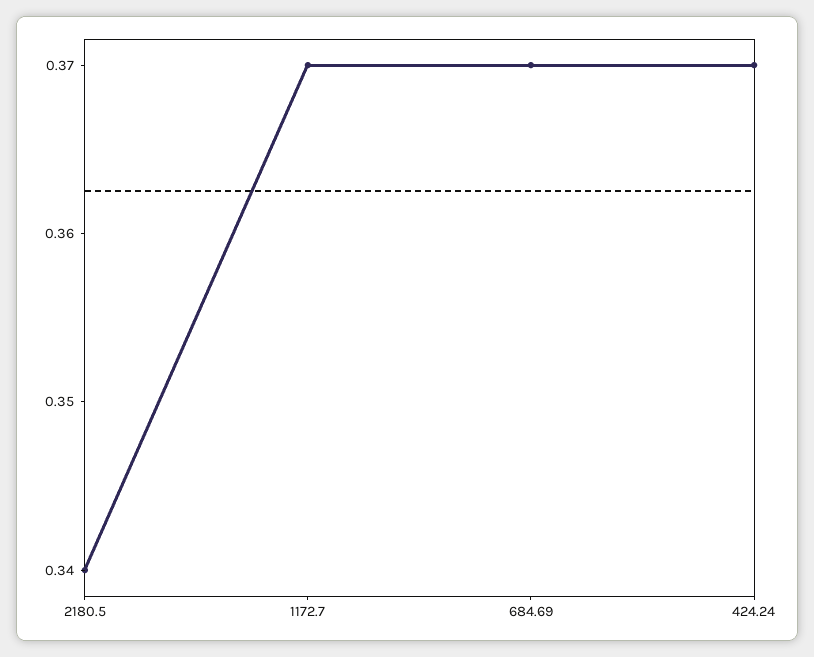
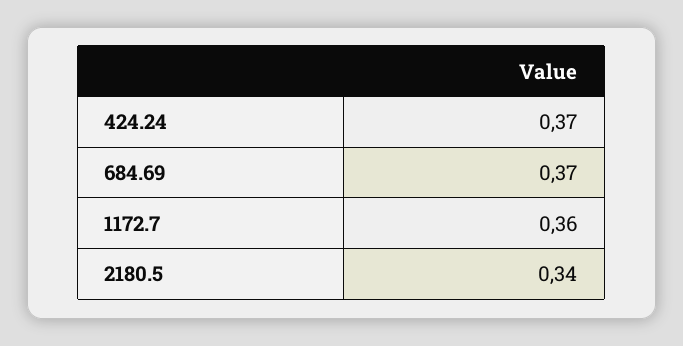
  {
    "2180.5": 0.34,
-   "1172.7": 0.37,
+   "1172.7": 0.36,
    "684.69": 0.37,
    "424.24": 0.37
  }

